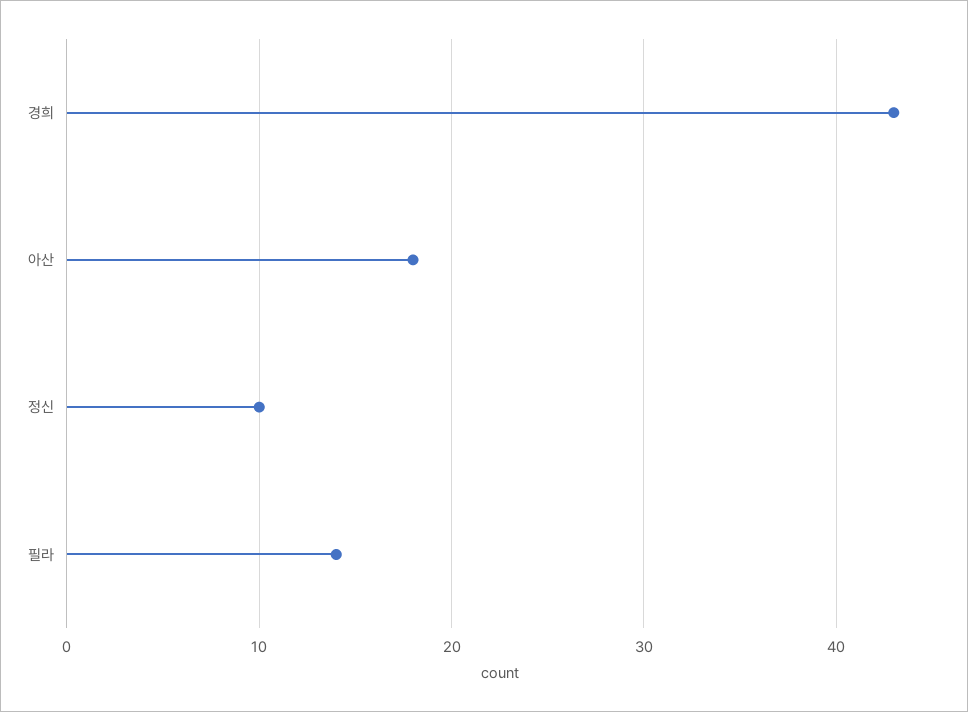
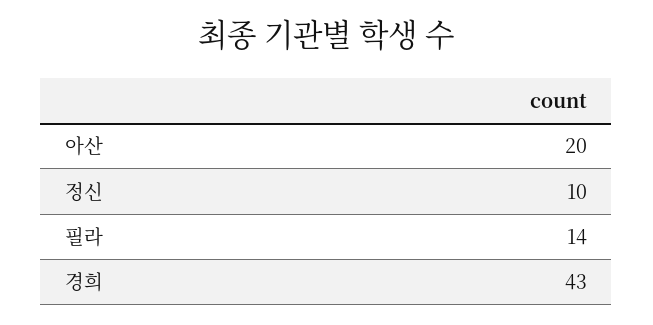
  {
    "경희": 43,
-   "아산": 18,
+   "아산": 20,
    "정신": 10,
    "필라": 14
  }

